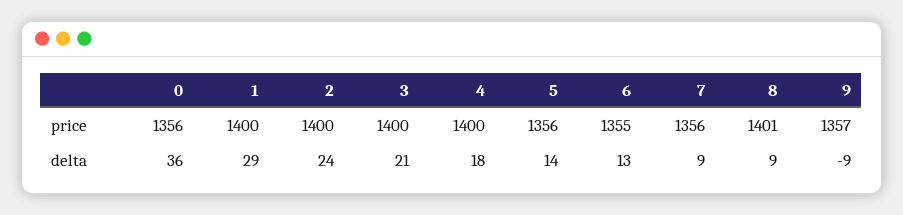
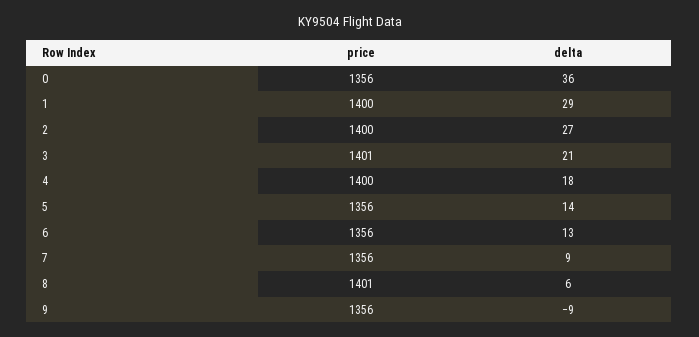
  {
    "0": {
      "price": 1356,
      "delta": 36
    },
    "1": {
      "price": 1400,
      "delta": 29
    },
    "2": {
      "price": 1400,
-     "delta": 24
+     "delta": 27
    },
    "3": {
-     "price": 1400,
+     "price": 1401,
      "delta": 21
    },
    "4": {
      "price": 1400,
      "delta": 18
    },
    "5": {
      "price": 1356,
      "delta": 14
    },
    "6": {
-     "price": 1355,
+     "price": 1356,
      "delta": 13
    },
    "7": {
      "price": 1356,
      "delta": 9
    },
    "8": {
      "price": 1401,
-     "delta": 9
+     "delta": 6
    },
    "9": {
-     "price": 1357,
+     "price": 1356,
      "delta": -9
    }
  }

